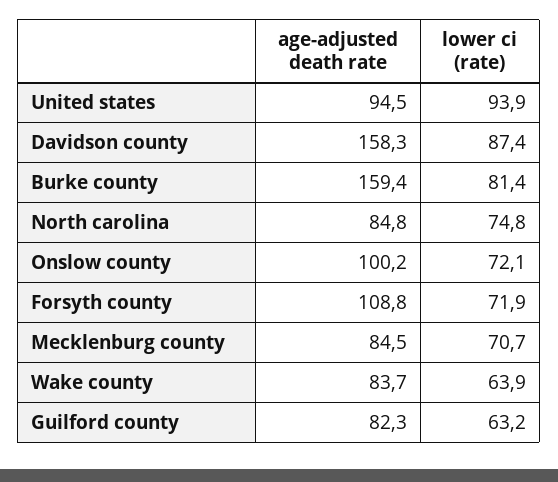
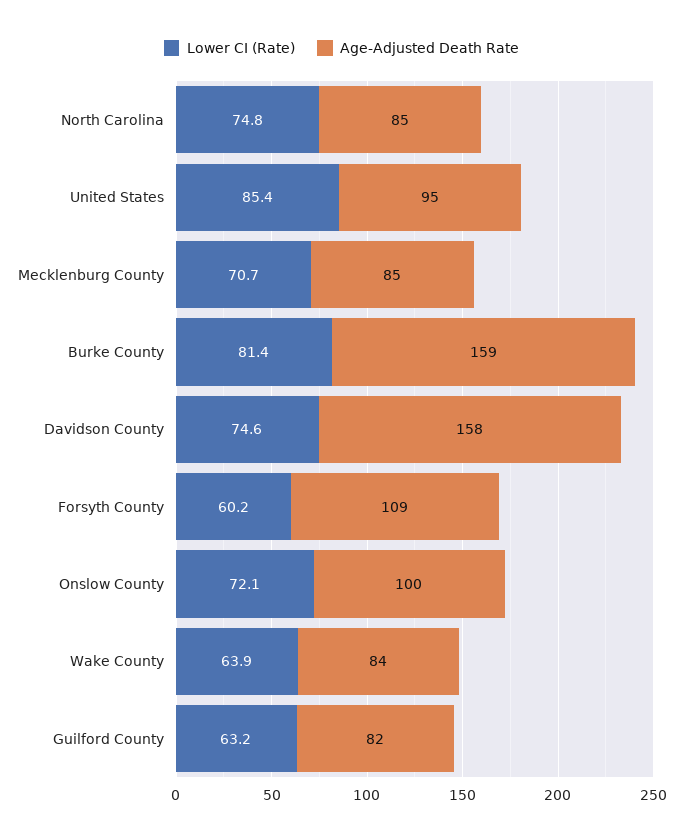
  {
    "age-adjusted death rate": {
      "United states": 94.5,
      "Davidson county": 158.3,
      "Burke county": 159.4,
      "North carolina": 84.8,
      "Onslow county": 100.2,
      "Forsyth county": 108.8,
      "Mecklenburg county": 84.5,
      "Wake county": 83.7,
      "Guilford county": 82.3
    },
    "lower ci (rate)": {
-     "United states": 93.9,
+     "United states": 85.4,
-     "Davidson county": 87.4,
+     "Davidson county": 74.6,
      "Burke county": 81.4,
      "North carolina": 74.8,
      "Onslow county": 72.1,
-     "Forsyth county": 71.9,
+     "Forsyth county": 60.2,
      "Mecklenburg county": 70.7,
      "Wake county": 63.9,
      "Guilford county": 63.2
    }
  }

